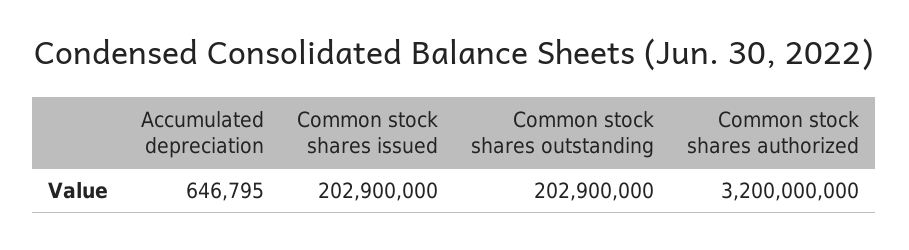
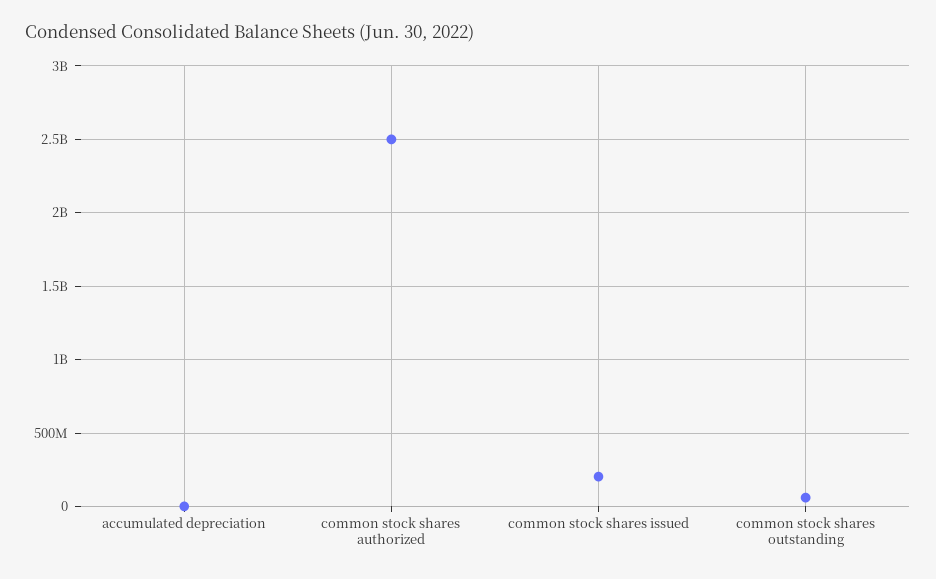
  {
    "Accumulated depreciation": 646795,
    "Common stock shares issued": 202900000,
-   "Common stock shares outstanding": 202900000,
+   "Common stock shares outstanding": 50000000,
-   "Common stock shares authorized": 3200000000
+   "Common stock shares authorized": 2500000000
  }

